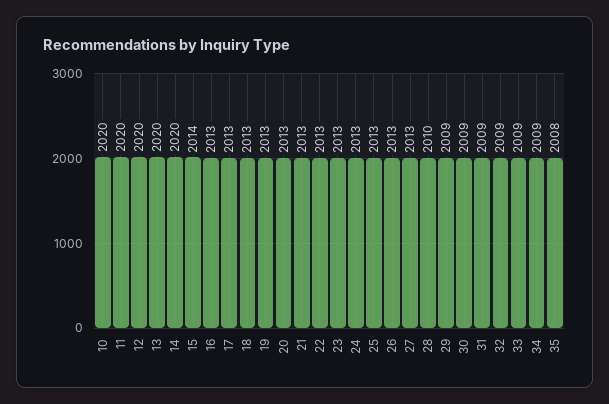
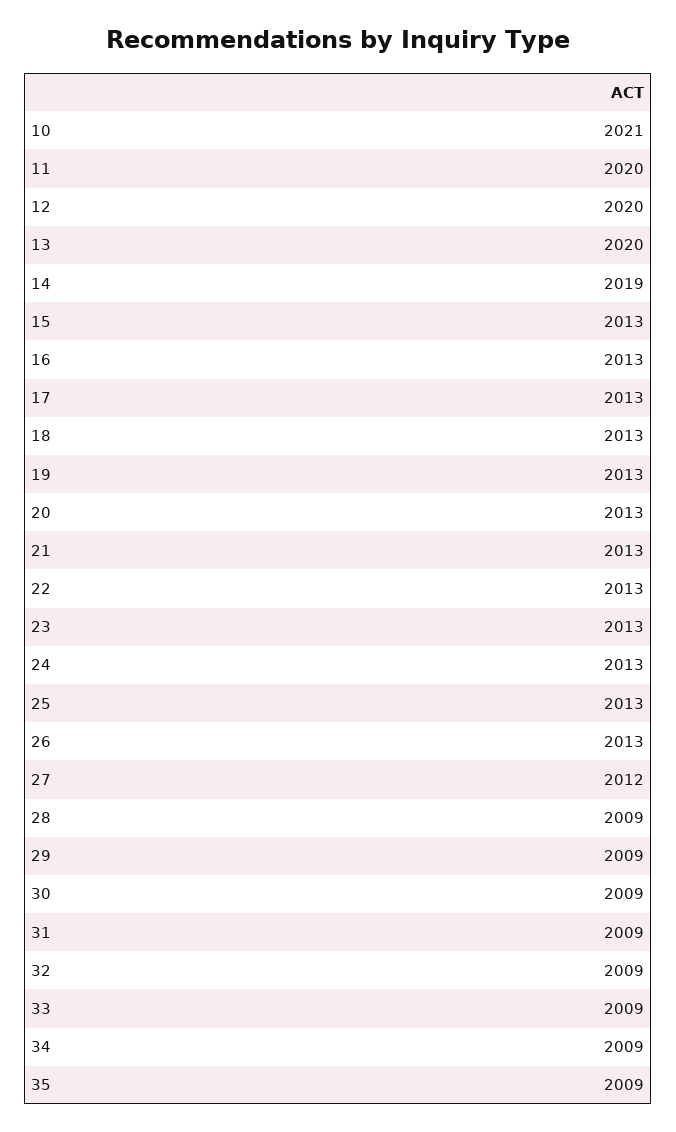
  {
-   "10": 2020,
+   "10": 2021,
    "11": 2020,
    "12": 2020,
    "13": 2020,
-   "14": 2020,
+   "14": 2019,
-   "15": 2014,
+   "15": 2013,
    "16": 2013,
    "17": 2013,
    "18": 2013,
    "19": 2013,
    "20": 2013,
    "21": 2013,
    "22": 2013,
    "23": 2013,
    "24": 2013,
    "25": 2013,
    "26": 2013,
-   "27": 2013,
+   "27": 2012,
-   "28": 2010,
+   "28": 2009,
    "29": 2009,
    "30": 2009,
    "31": 2009,
    "32": 2009,
    "33": 2009,
    "34": 2009,
-   "35": 2008
+   "35": 2009
  }

